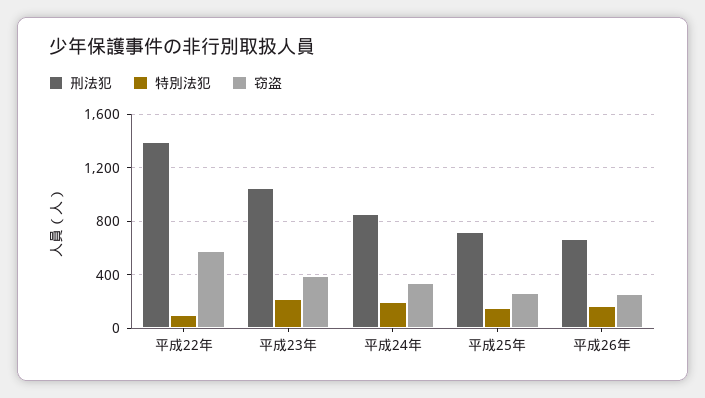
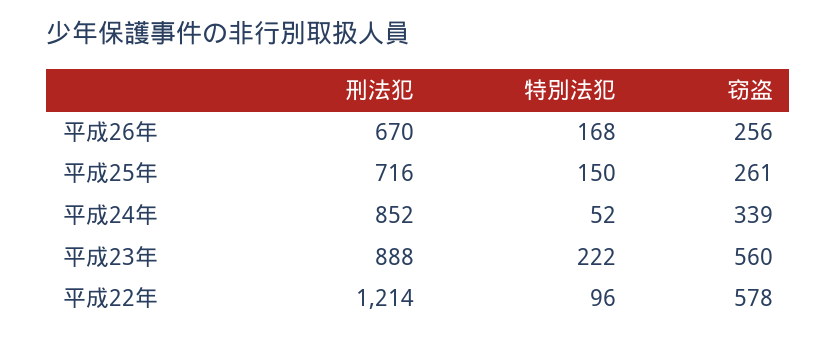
  {
    "刑法犯": {
-     "平成22年": 1400,
+     "平成22年": 1214,
-     "平成23年": 1050,
+     "平成23年": 888,
      "平成24年": 852,
      "平成25年": 716,
      "平成26年": 670
    },
    "特別法犯": {
      "平成22年": 96,
      "平成23年": 222,
-     "平成24年": 200,
+     "平成24年": 52,
      "平成25年": 150,
      "平成26年": 168
    },
    "窃盗": {
      "平成22年": 578,
-     "平成23年": 400,
+     "平成23年": 560,
      "平成24年": 339,
      "平成25年": 261,
      "平成26年": 256
    }
  }

